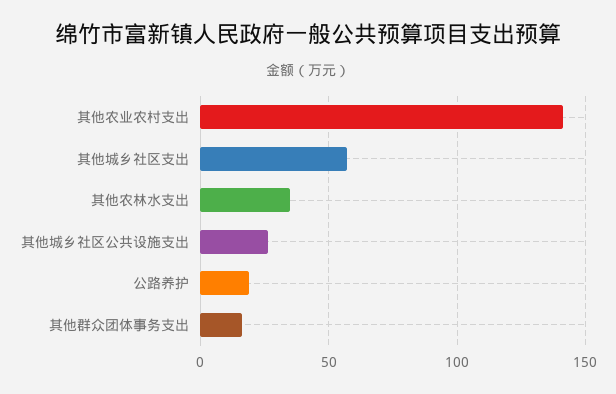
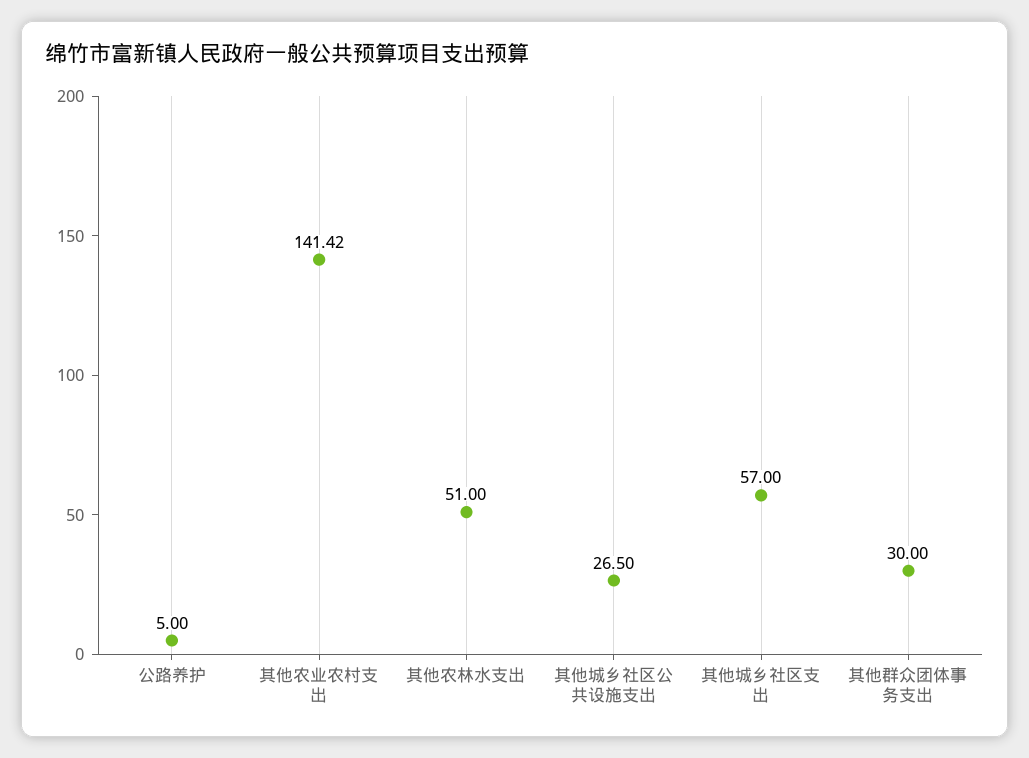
  {
    "其他农业农村支出": 141.42,
    "其他城乡社区支出": 57,
-   "其他农林水支出": 35,
+   "其他农林水支出": 51,
    "其他城乡社区公共设施支出": 26.5,
-   "公路养护": 20,
+   "公路养护": 5,
-   "其他群众团体事务支出": 15
+   "其他群众团体事务支出": 30
  }

